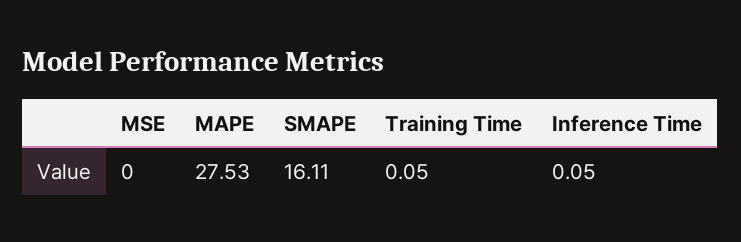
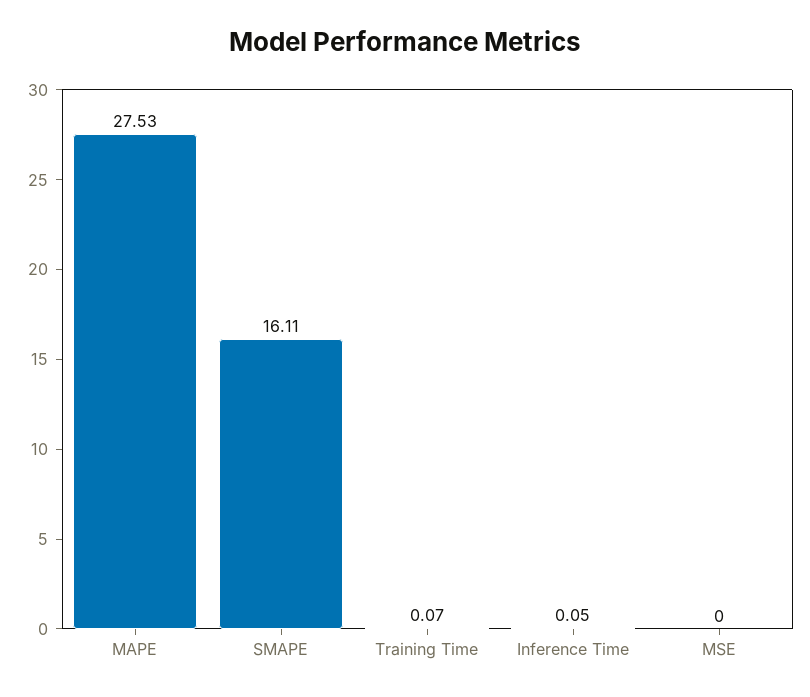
  {
    "MSE": 0,
    "MAPE": 27.53,
    "SMAPE": 16.11,
-   "Training Time": 0.05,
+   "Training Time": 0.07,
    "Inference Time": 0.05
  }

